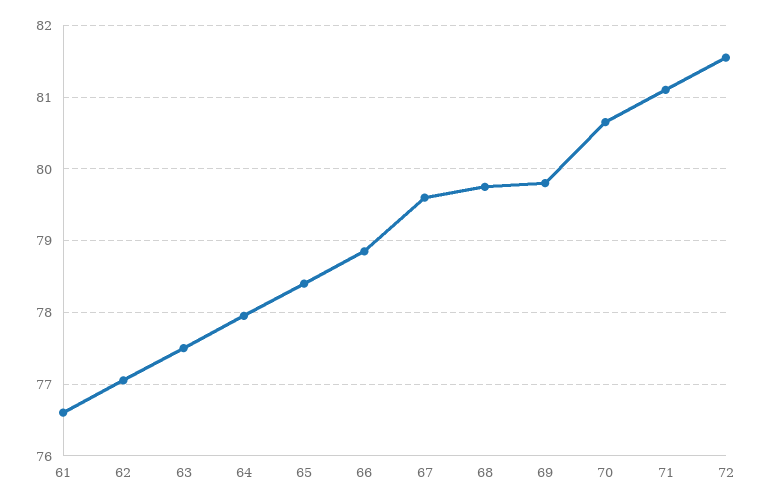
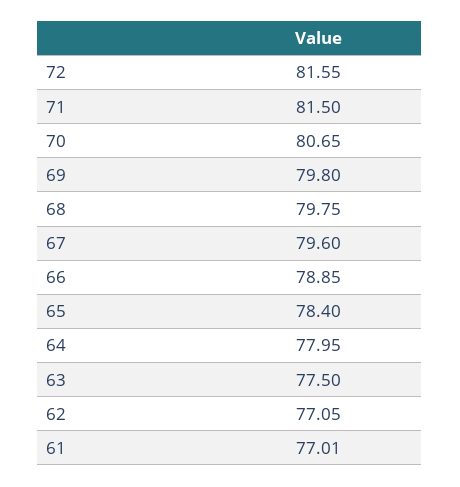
  {
-   "61": 76.6,
+   "61": 77.01,
    "62": 77.05,
    "63": 77.5,
    "64": 77.95,
    "65": 78.4,
    "66": 78.85,
    "67": 79.6,
    "68": 79.75,
    "69": 79.8,
    "70": 80.65,
-   "71": 81.1,
+   "71": 81.5,
    "72": 81.55
  }

